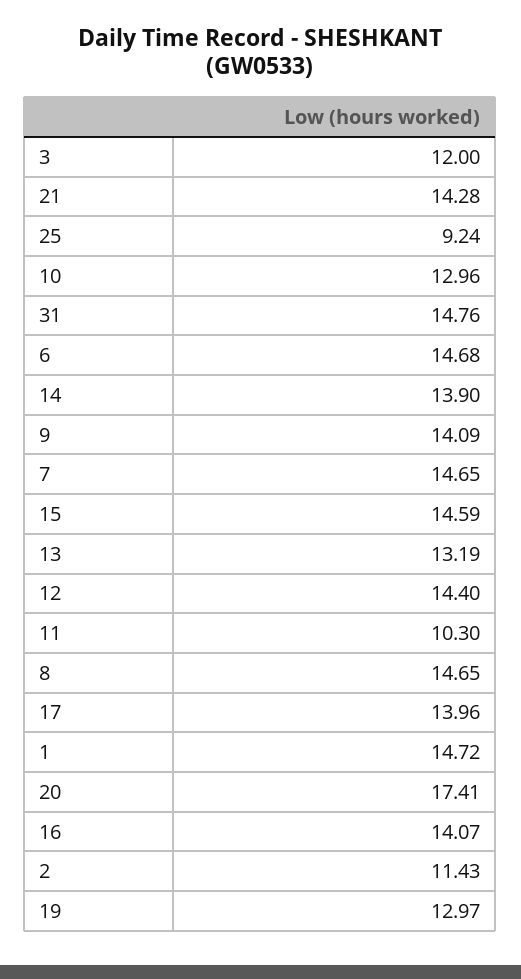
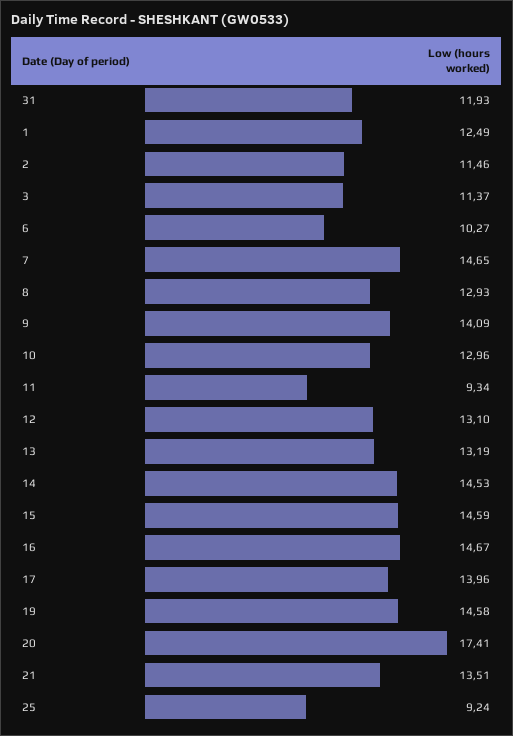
  {
-   "3": 12,
+   "3": 11.37,
-   "21": 14.28,
+   "21": 13.51,
    "25": 9.24,
    "10": 12.96,
-   "31": 14.76,
+   "31": 11.93,
-   "6": 14.68,
+   "6": 10.27,
-   "14": 13.9,
+   "14": 14.53,
    "9": 14.09,
    "7": 14.65,
    "15": 14.59,
    "13": 13.19,
-   "12": 14.4,
+   "12": 13.1,
-   "11": 10.3,
+   "11": 9.34,
-   "8": 14.65,
+   "8": 12.93,
    "17": 13.96,
-   "1": 14.72,
+   "1": 12.49,
    "20": 17.41,
-   "16": 14.07,
+   "16": 14.67,
-   "2": 11.43,
+   "2": 11.46,
-   "19": 12.97
+   "19": 14.58
  }

